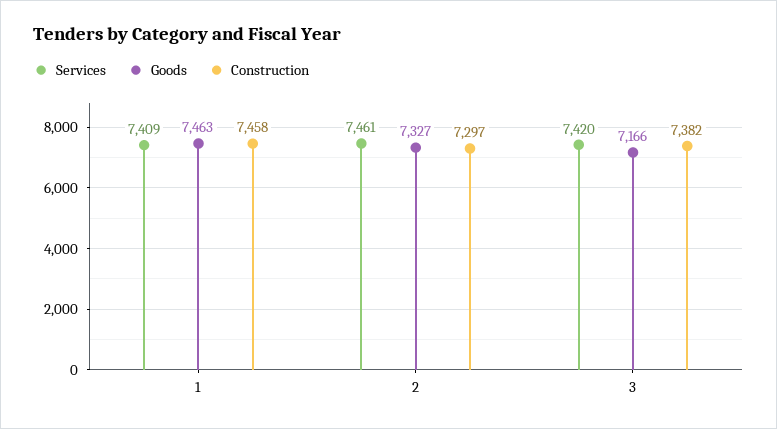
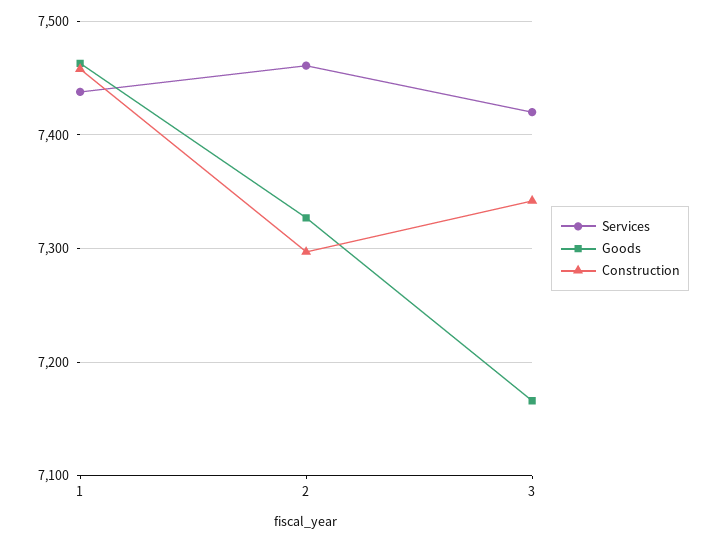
  {
    "Services": {
-     "1": 7409,
+     "1": 7440,
      "2": 7461,
      "3": 7420
    },
    "Goods": {
      "1": 7463,
      "2": 7327,
      "3": 7166
    },
    "Construction": {
      "1": 7458,
      "2": 7297,
-     "3": 7382
+     "3": 7340
    }
  }

